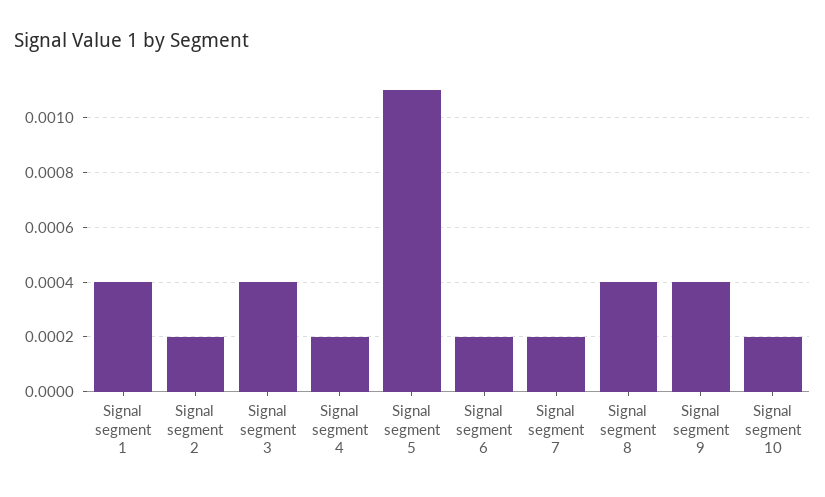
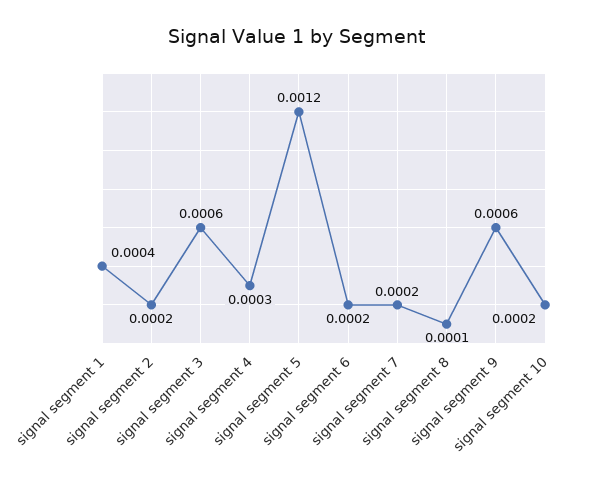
  {
    "Signal segment 1": 0.0004,
    "Signal segment 2": 0.0002,
-   "Signal segment 3": 0.0004,
+   "Signal segment 3": 0.0006,
-   "Signal segment 4": 0.0002,
+   "Signal segment 4": 0.0003,
-   "Signal segment 5": 0.0011,
+   "Signal segment 5": 0.0012,
    "Signal segment 6": 0.0002,
    "Signal segment 7": 0.0002,
-   "Signal segment 8": 0.0004,
+   "Signal segment 8": 0.0001,
-   "Signal segment 9": 0.0004,
+   "Signal segment 9": 0.0006,
    "Signal segment 10": 0.0002
  }

